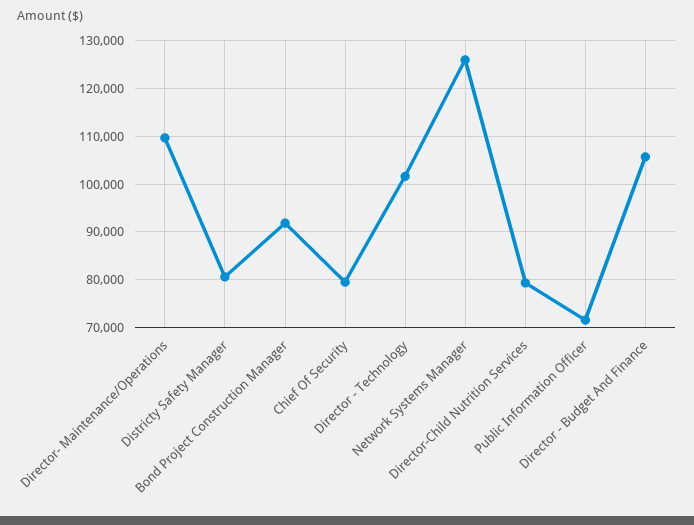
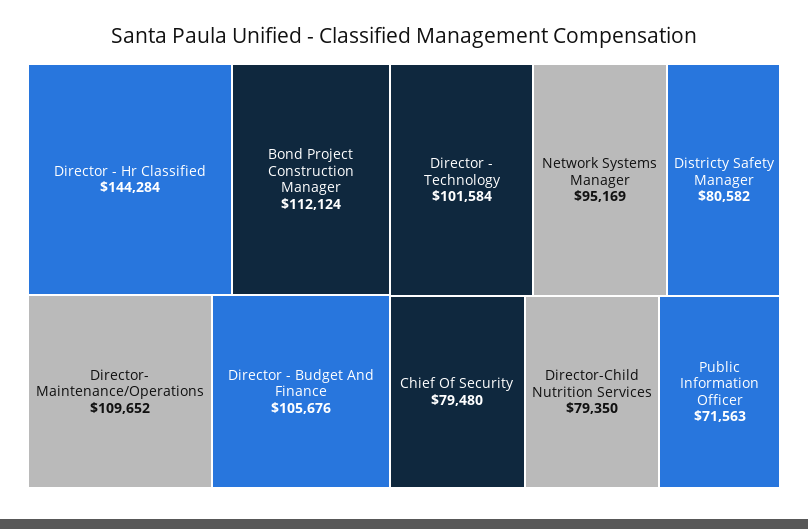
  {
    "Director- Maintenance/Operations": 109652,
    "Districty Safety Manager": 80582,
-   "Bond Project Construction Manager": 92000,
+   "Bond Project Construction Manager": 112124,
    "Chief Of Security": 79480,
    "Director - Technology": 101584,
-   "Network Systems Manager": 126000,
+   "Network Systems Manager": 95169,
    "Director-Child Nutrition Services": 79350,
    "Public Information Officer": 71563,
-   "Director - Budget And Finance": 105676
+   "Director - Budget And Finance": 105676,
+   "Director - Hr Classified": 144284
  }

